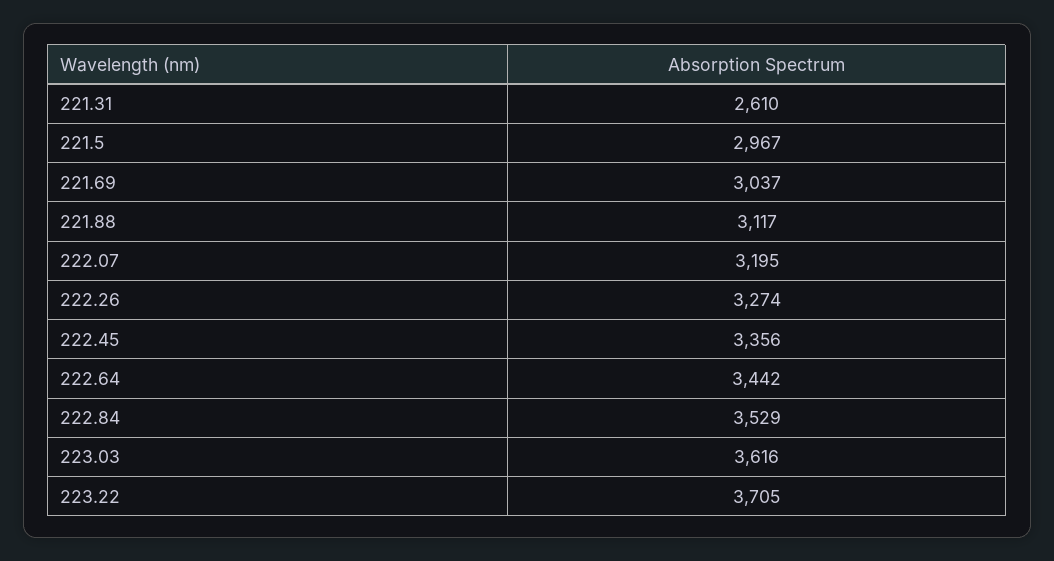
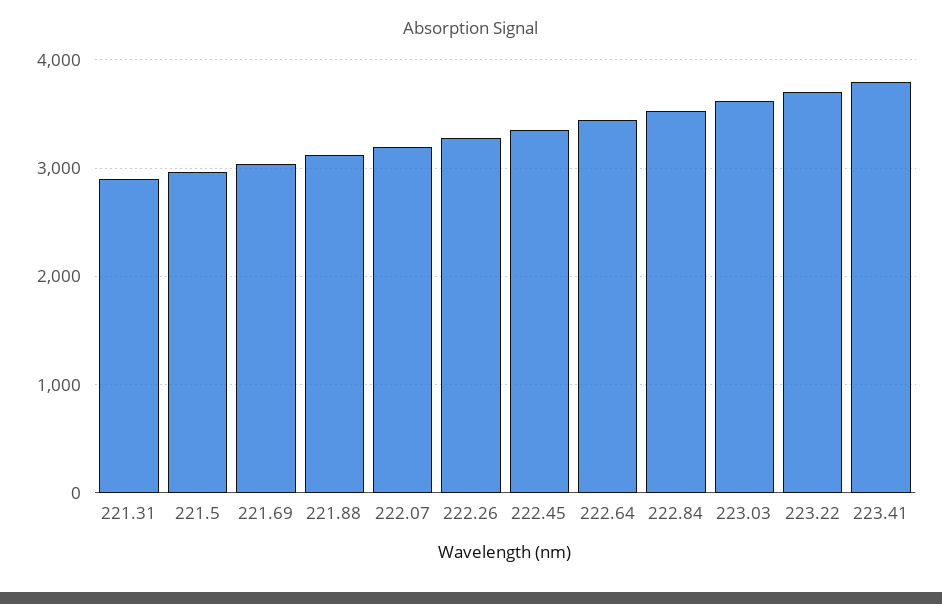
  {
-   "221.31": 2610,
+   "221.31": 2900,
    "221.5": 2967,
    "221.69": 3037,
    "221.88": 3117,
    "222.07": 3195,
    "222.26": 3274,
    "222.45": 3356,
    "222.64": 3442,
    "222.84": 3529,
    "223.03": 3616,
-   "223.22": 3705
+   "223.22": 3705,
+   "223.41": 3800
  }

